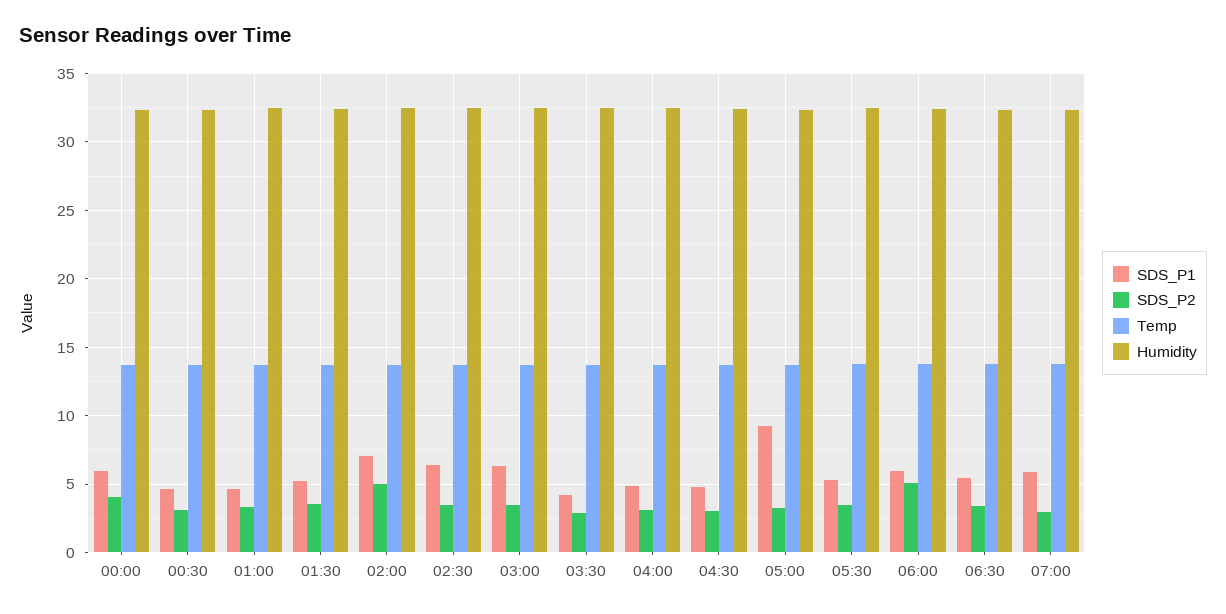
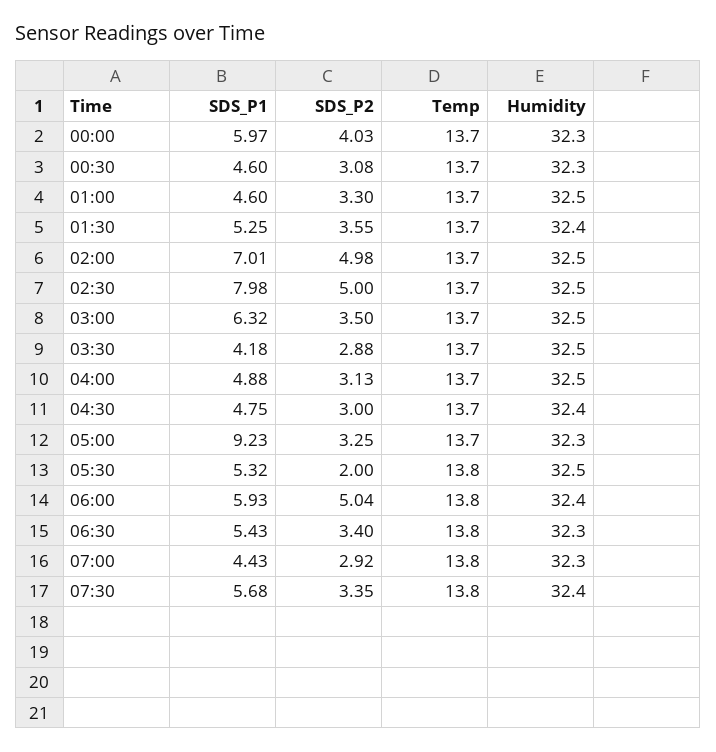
  {
    "SDS_P1": {
      "00:00": 5.97,
      "00:30": 4.6,
      "01:00": 4.6,
      "01:30": 5.25,
      "02:00": 7.01,
-     "02:30": 6.5,
+     "02:30": 7.98,
      "03:00": 6.32,
      "03:30": 4.18,
      "04:00": 4.88,
      "04:30": 4.75,
      "05:00": 9.23,
      "05:30": 5.32,
      "06:00": 5.93,
      "06:30": 5.43,
-     "07:00": 6
+     "07:00": 4.43,
+     "07:30": 5.68
    },
    "SDS_P2": {
      "00:00": 4.03,
      "00:30": 3.08,
      "01:00": 3.3,
      "01:30": 3.55,
      "02:00": 4.98,
-     "02:30": 3.5,
+     "02:30": 5,
      "03:00": 3.5,
      "03:30": 2.88,
      "04:00": 3.13,
      "04:30": 3,
      "05:00": 3.25,
-     "05:30": 3.5,
+     "05:30": 2,
      "06:00": 5.04,
      "06:30": 3.4,
-     "07:00": 2.92
+     "07:00": 2.92,
+     "07:30": 3.35
    },
    "Temp": {
      "00:00": 13.7,
      "00:30": 13.7,
      "01:00": 13.7,
      "01:30": 13.7,
      "02:00": 13.7,
      "02:30": 13.7,
      "03:00": 13.7,
      "03:30": 13.7,
      "04:00": 13.7,
      "04:30": 13.7,
      "05:00": 13.7,
      "05:30": 13.8,
      "06:00": 13.8,
      "06:30": 13.8,
-     "07:00": 13.8
+     "07:00": 13.8,
+     "07:30": 13.8
    },
    "Humidity": {
      "00:00": 32.3,
      "00:30": 32.3,
      "01:00": 32.5,
      "01:30": 32.4,
      "02:00": 32.5,
      "02:30": 32.5,
      "03:00": 32.5,
      "03:30": 32.5,
      "04:00": 32.5,
      "04:30": 32.4,
      "05:00": 32.3,
      "05:30": 32.5,
      "06:00": 32.4,
      "06:30": 32.3,
-     "07:00": 32.3
+     "07:00": 32.3,
+     "07:30": 32.4
    }
  }

